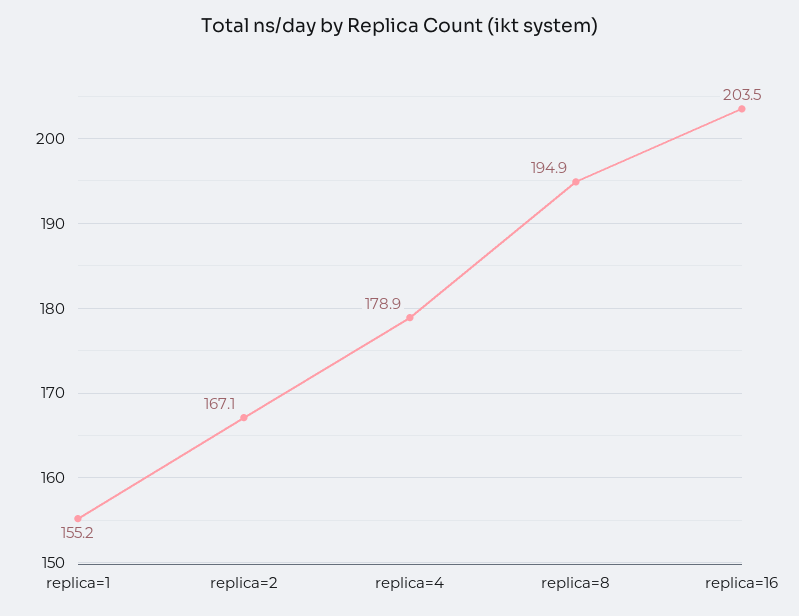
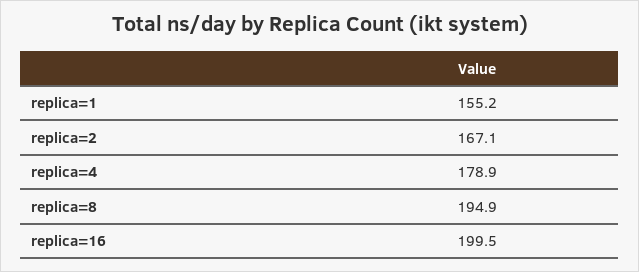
  {
    "replica=1": 155.2,
    "replica=2": 167.1,
    "replica=4": 178.9,
    "replica=8": 194.9,
-   "replica=16": 203.5
+   "replica=16": 199.5
  }

